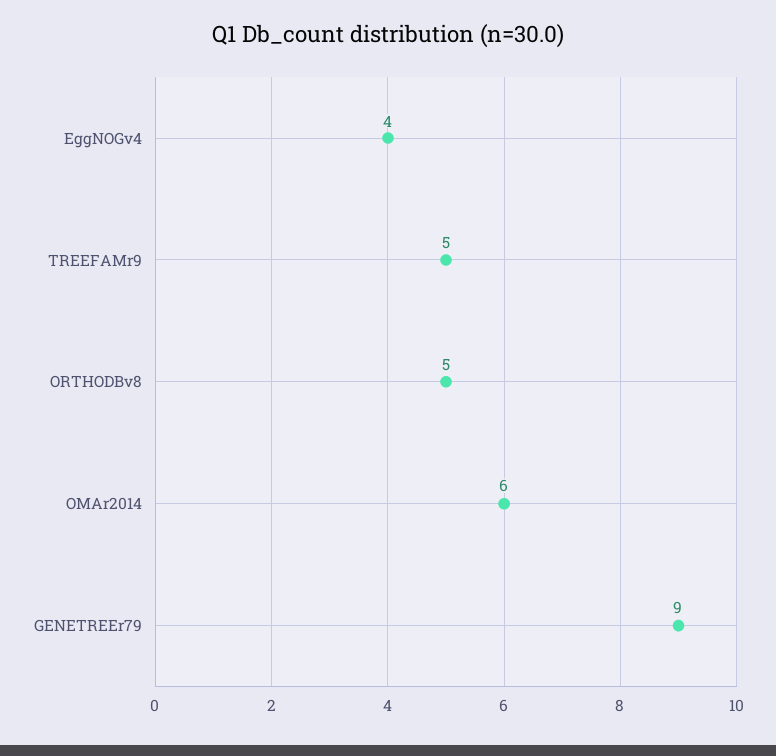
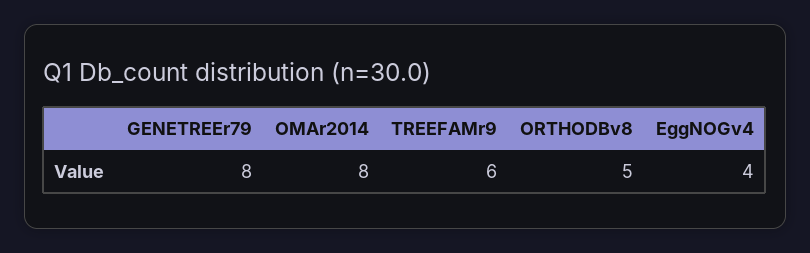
  {
    "EggNOGv4": 4,
-   "TREEFAMr9": 5,
+   "TREEFAMr9": 6,
    "ORTHODBv8": 5,
-   "OMAr2014": 6,
+   "OMAr2014": 8,
-   "GENETREEr79": 9
+   "GENETREEr79": 8
  }

